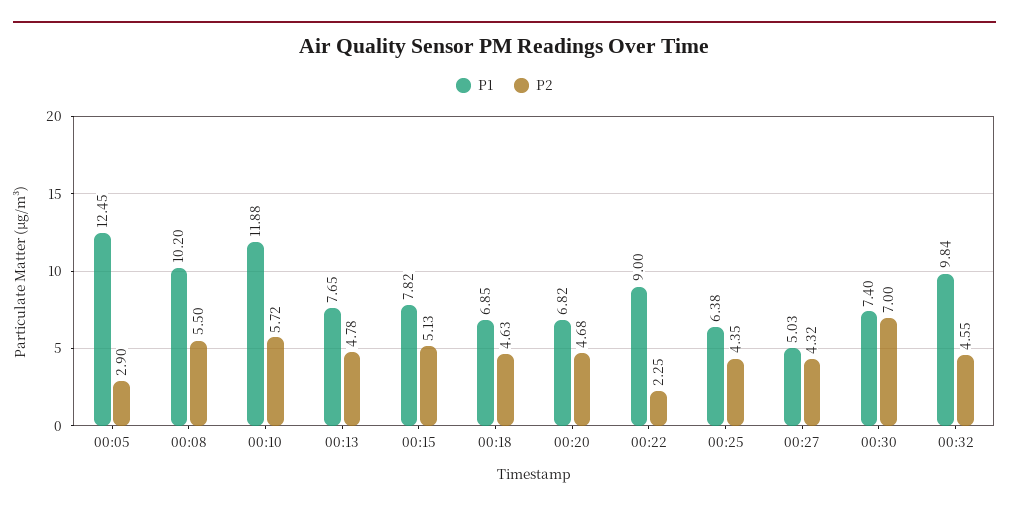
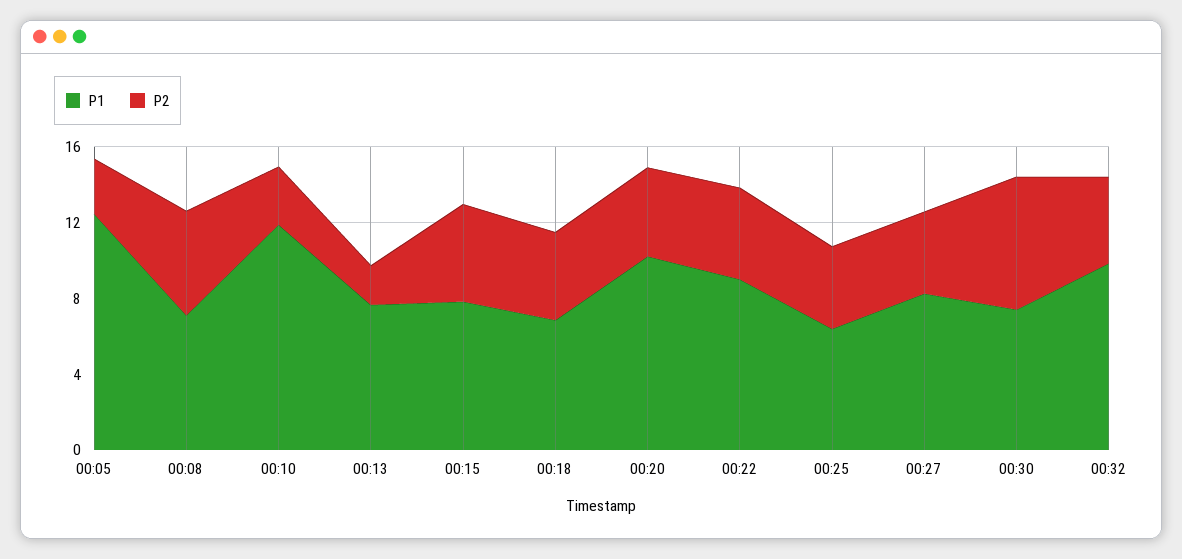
  {
    "P1": {
      "00:05": 12.45,
-     "00:08": 10.2,
+     "00:08": 7,
      "00:10": 11.88,
      "00:13": 7.65,
      "00:15": 7.82,
      "00:18": 6.85,
-     "00:20": 6.82,
+     "00:20": 10,
      "00:22": 9,
      "00:25": 6.38,
-     "00:27": 5.03,
+     "00:27": 8,
      "00:30": 7.4,
      "00:32": 9.84
    },
    "P2": {
      "00:05": 2.9,
      "00:08": 5.5,
-     "00:10": 5.72,
+     "00:10": 3,
-     "00:13": 4.78,
+     "00:13": 2,
      "00:15": 5.13,
      "00:18": 4.63,
      "00:20": 4.68,
-     "00:22": 2.25,
+     "00:22": 5,
      "00:25": 4.35,
      "00:27": 4.32,
      "00:30": 7,
      "00:32": 4.55
    }
  }

